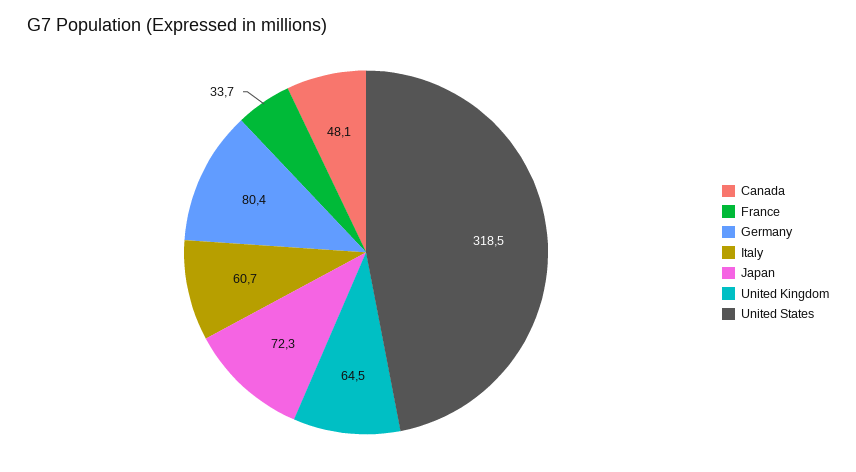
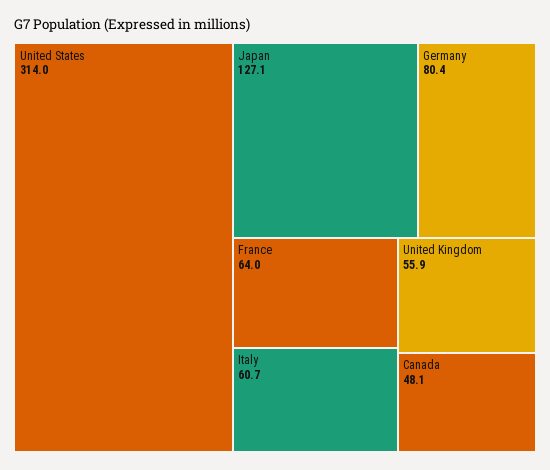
  {
    "Canada": 48.1,
-   "France": 33.7,
+   "France": 64,
    "Germany": 80.4,
    "Italy": 60.7,
-   "Japan": 72.3,
+   "Japan": 127.1,
-   "United Kingdom": 64.5,
+   "United Kingdom": 55.9,
-   "United States": 318.5
+   "United States": 314
  }

